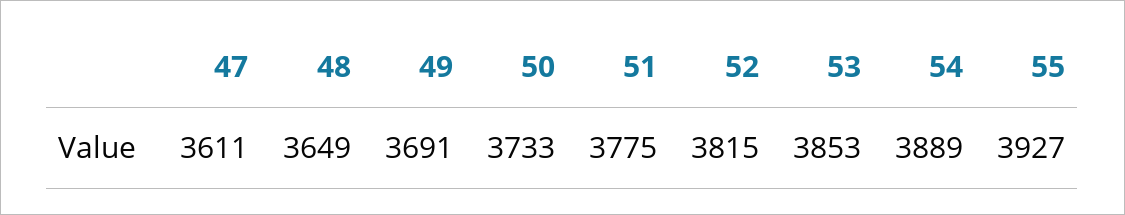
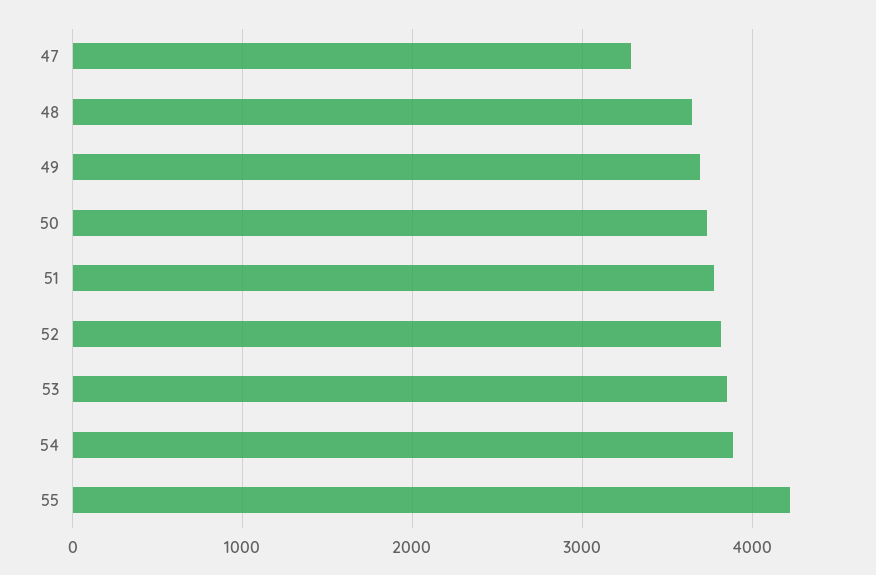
  {
-   "47": 3611,
+   "47": 3300,
    "48": 3649,
    "49": 3691,
    "50": 3733,
    "51": 3775,
    "52": 3815,
    "53": 3853,
    "54": 3889,
-   "55": 3927
+   "55": 4200
  }

